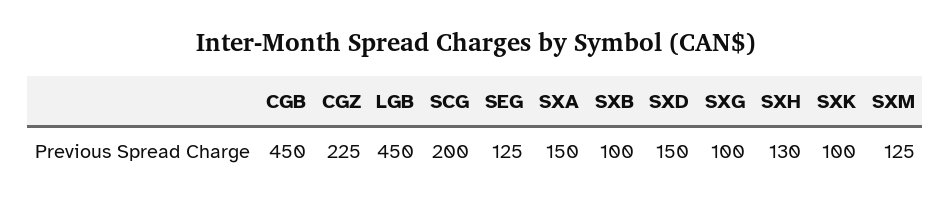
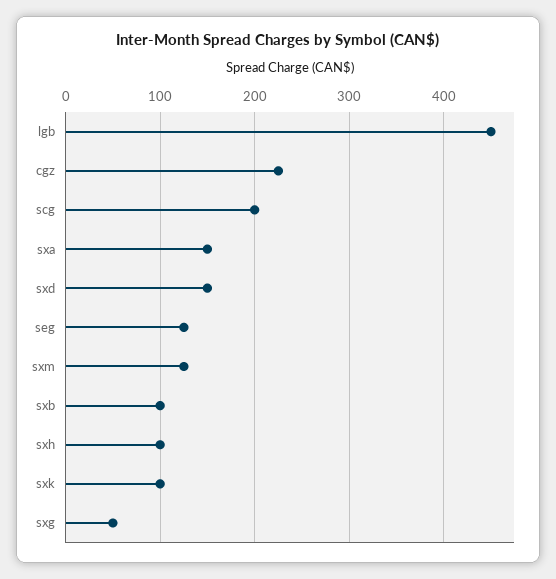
  {
-   "CGB": 450,
    "CGZ": 225,
    "LGB": 450,
    "SCG": 200,
    "SEG": 125,
    "SXA": 150,
    "SXB": 100,
    "SXD": 150,
-   "SXG": 100,
+   "SXG": 50,
-   "SXH": 130,
+   "SXH": 100,
    "SXK": 100,
    "SXM": 125
  }

